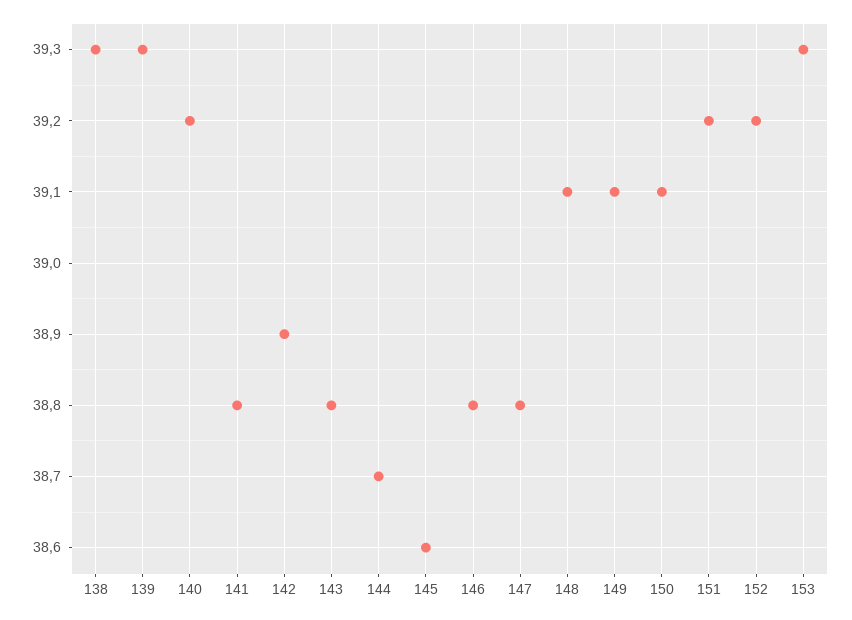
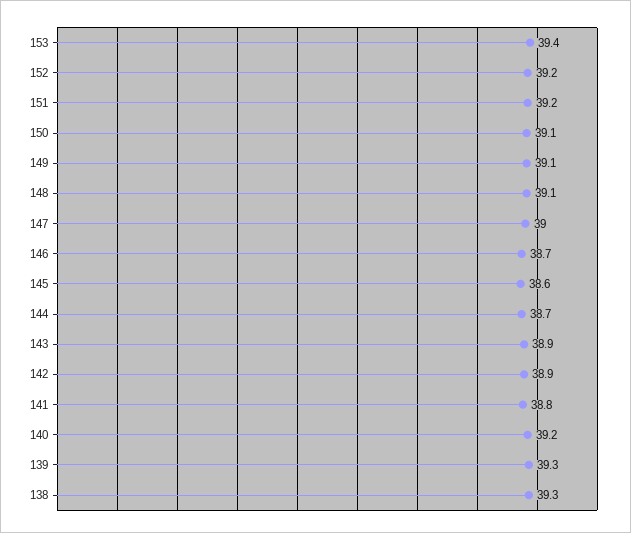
  {
    "138": 39.3,
    "139": 39.3,
    "140": 39.2,
    "141": 38.8,
    "142": 38.9,
-   "143": 38.8,
+   "143": 38.9,
    "144": 38.7,
    "145": 38.6,
-   "146": 38.8,
+   "146": 38.7,
-   "147": 38.8,
+   "147": 39,
    "148": 39.1,
    "149": 39.1,
    "150": 39.1,
    "151": 39.2,
    "152": 39.2,
-   "153": 39.3
+   "153": 39.4
  }

